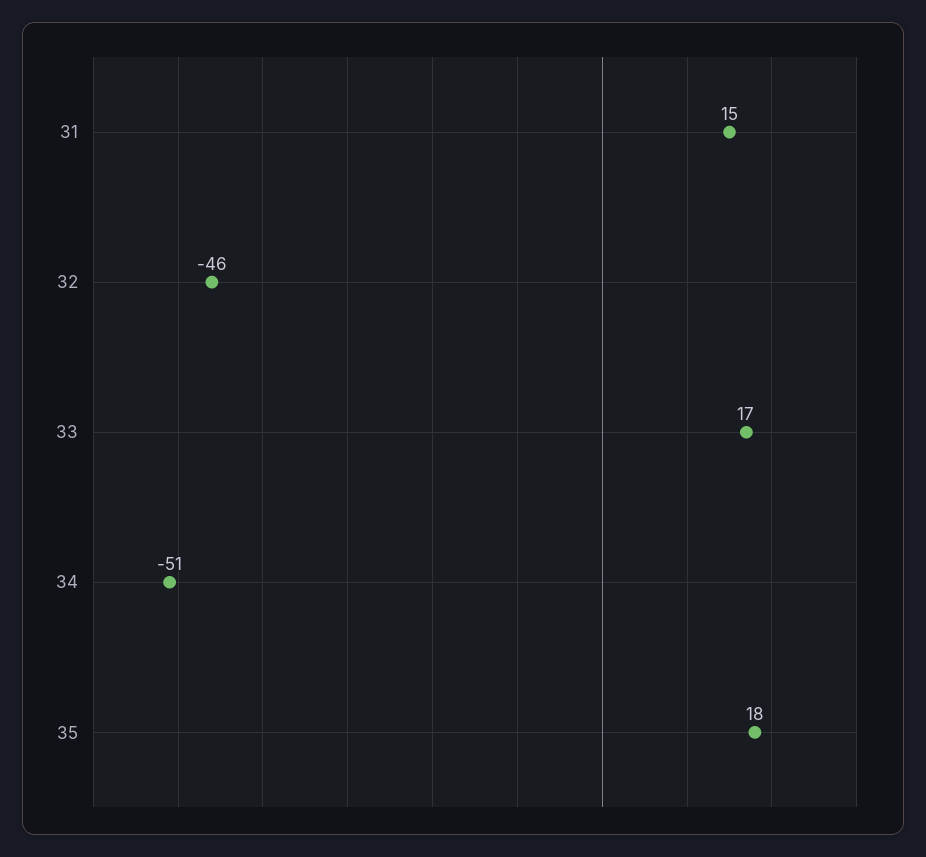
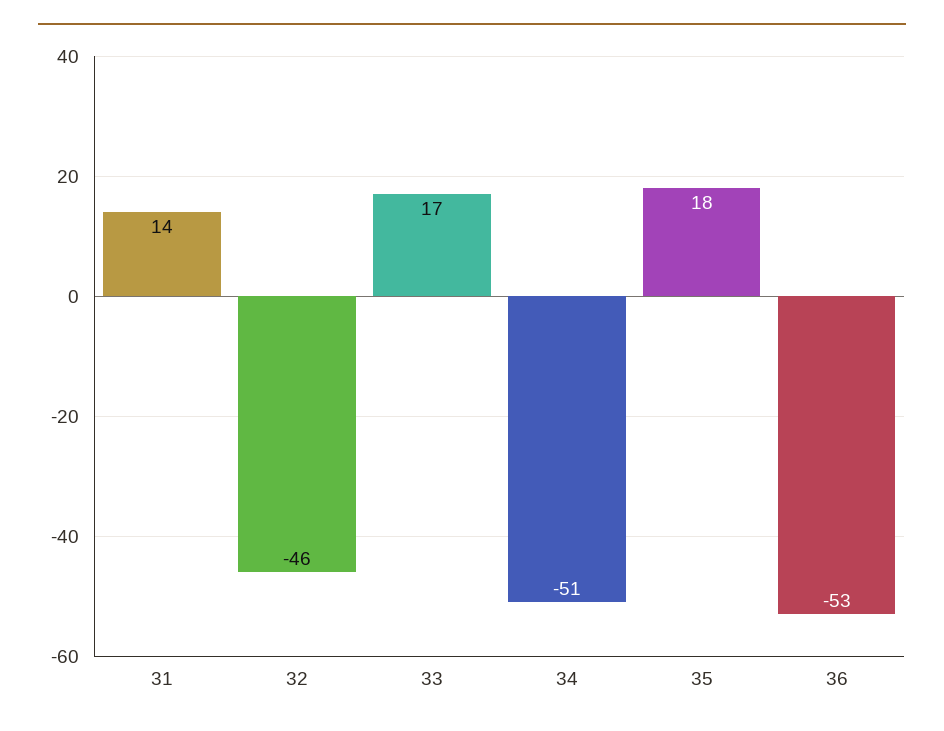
  {
-   "31": 15,
+   "31": 14,
    "32": -46,
    "33": 17,
    "34": -51,
-   "35": 18
+   "35": 18,
+   "36": -53
  }

